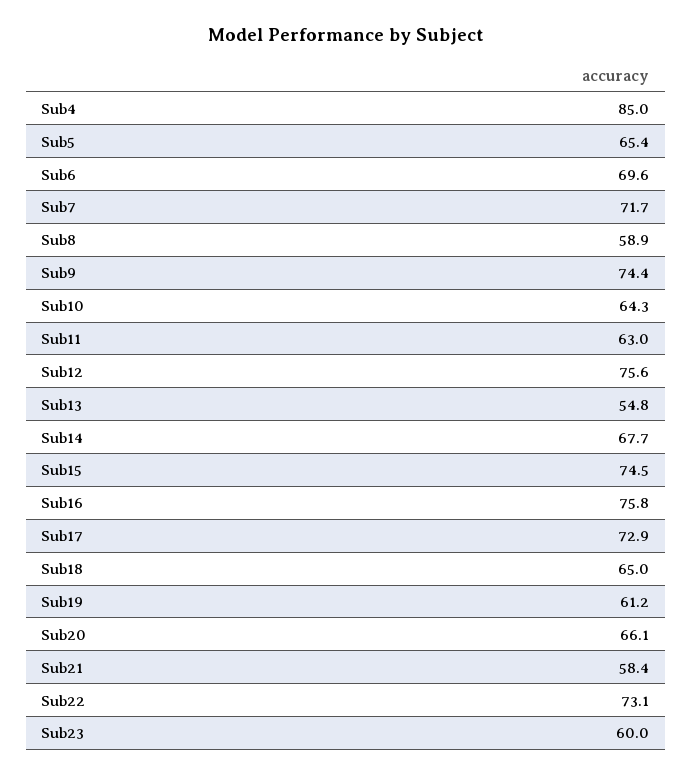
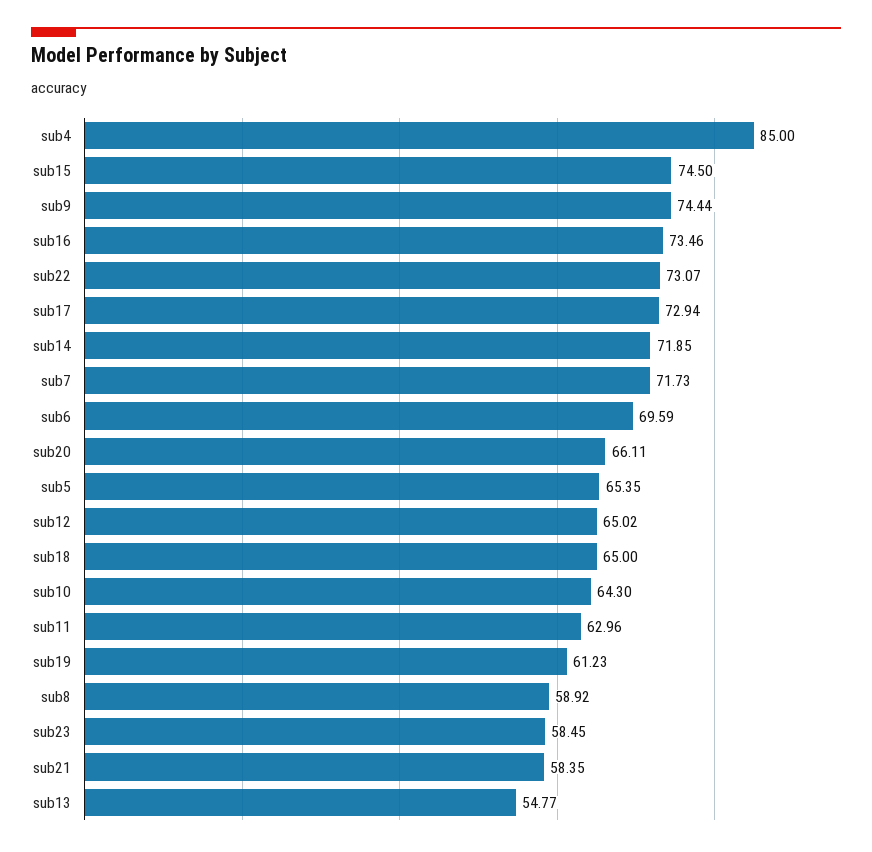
  {
    "Sub4": 85,
    "Sub5": 65.35,
    "Sub6": 69.59,
    "Sub7": 71.73,
    "Sub8": 58.92,
    "Sub9": 74.44,
    "Sub10": 64.3,
    "Sub11": 62.96,
-   "Sub12": 75.6,
+   "Sub12": 65.02,
    "Sub13": 54.77,
-   "Sub14": 67.7,
+   "Sub14": 71.85,
    "Sub15": 74.5,
-   "Sub16": 75.8,
+   "Sub16": 73.46,
    "Sub17": 72.94,
    "Sub18": 65,
    "Sub19": 61.23,
    "Sub20": 66.11,
    "Sub21": 58.35,
    "Sub22": 73.07,
-   "Sub23": 60
+   "Sub23": 58.45
  }

